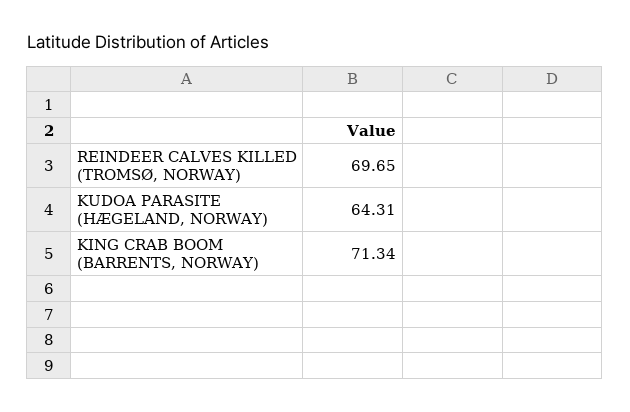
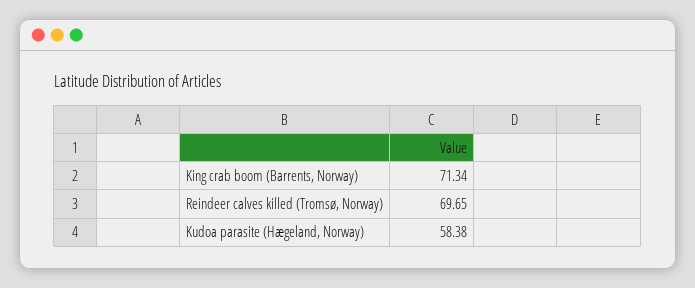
  {
    "REINDEER CALVES KILLED (TROMSØ, NORWAY)": 69.65,
-   "KUDOA PARASITE (HÆGELAND, NORWAY)": 64.31,
+   "KUDOA PARASITE (HÆGELAND, NORWAY)": 58.38,
    "KING CRAB BOOM (BARRENTS, NORWAY)": 71.34
  }

